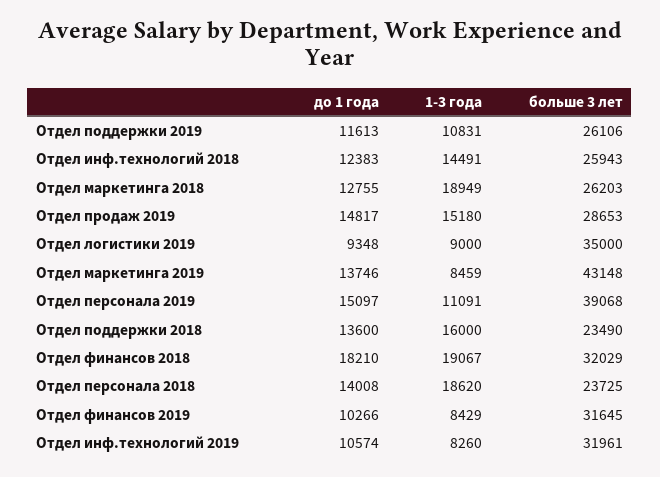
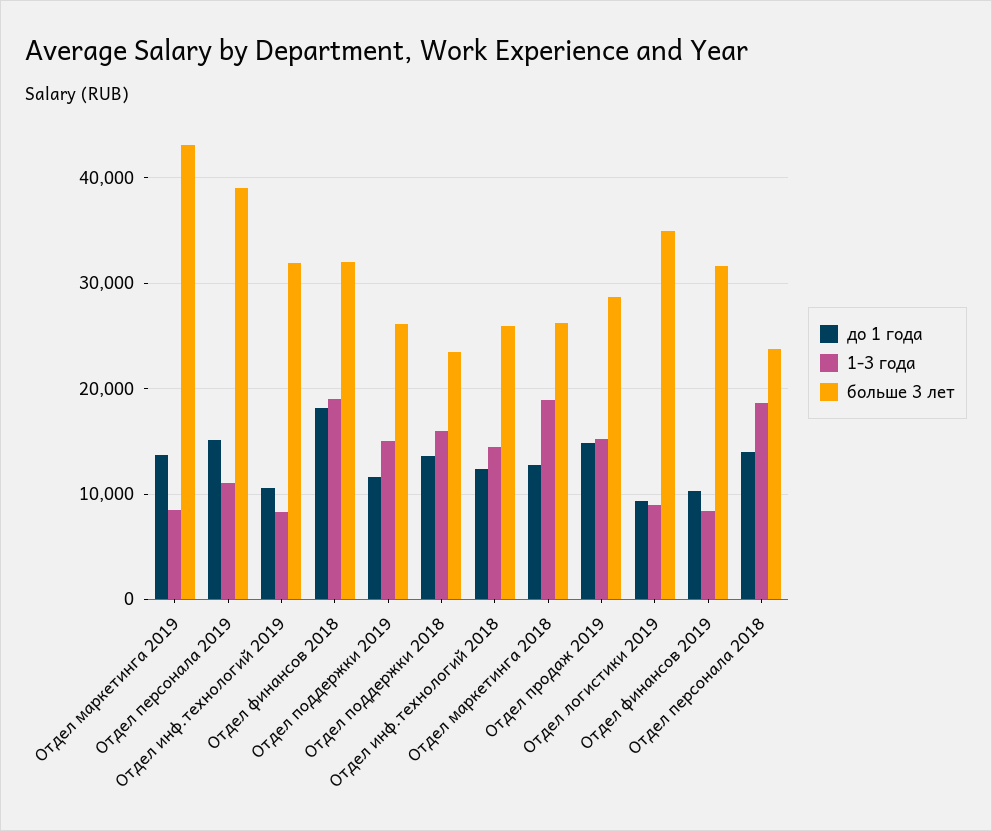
  {
    "до 1 года": {
      "Отдел поддержки 2019": 11613,
      "Отдел инф.технологий 2018": 12383,
      "Отдел маркетинга 2018": 12755,
      "Отдел продаж 2019": 14817,
      "Отдел логистики 2019": 9348,
      "Отдел маркетинга 2019": 13746,
      "Отдел персонала 2019": 15097,
      "Отдел поддержки 2018": 13600,
      "Отдел финансов 2018": 18210,
      "Отдел персонала 2018": 14008,
      "Отдел финансов 2019": 10266,
      "Отдел инф.технологий 2019": 10574
    },
    "1-3 года": {
-     "Отдел поддержки 2019": 10831,
+     "Отдел поддержки 2019": 15000,
      "Отдел инф.технологий 2018": 14491,
      "Отдел маркетинга 2018": 18949,
      "Отдел продаж 2019": 15180,
      "Отдел логистики 2019": 9000,
      "Отдел маркетинга 2019": 8459,
      "Отдел персонала 2019": 11091,
      "Отдел поддержки 2018": 16000,
      "Отдел финансов 2018": 19067,
      "Отдел персонала 2018": 18620,
      "Отдел финансов 2019": 8429,
      "Отдел инф.технологий 2019": 8260
    },
    "больше 3 лет": {
      "Отдел поддержки 2019": 26106,
      "Отдел инф.технологий 2018": 25943,
      "Отдел маркетинга 2018": 26203,
      "Отдел продаж 2019": 28653,
      "Отдел логистики 2019": 35000,
      "Отдел маркетинга 2019": 43148,
      "Отдел персонала 2019": 39068,
      "Отдел поддержки 2018": 23490,
      "Отдел финансов 2018": 32029,
      "Отдел персонала 2018": 23725,
      "Отдел финансов 2019": 31645,
      "Отдел инф.технологий 2019": 31961
    }
  }

